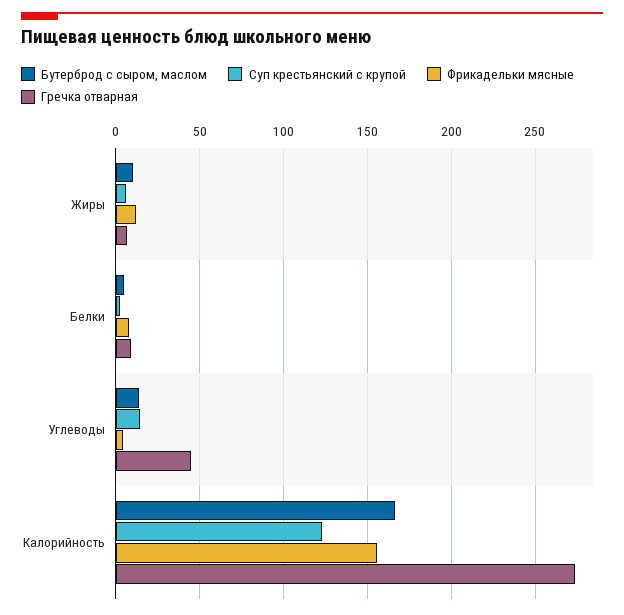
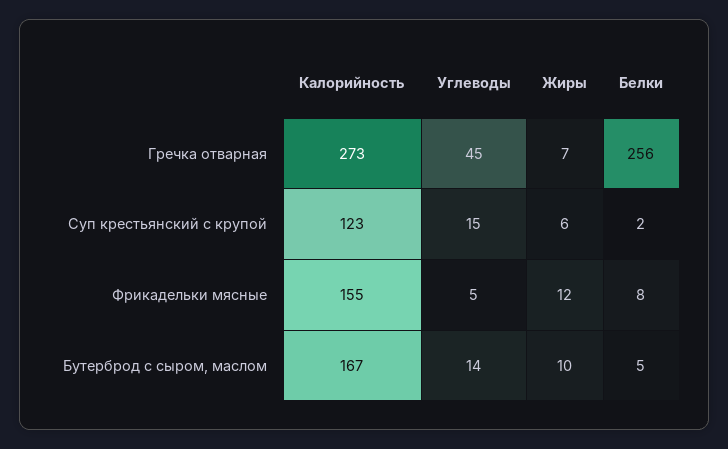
  {
    "Бутерброд с сыром, маслом": {
      "Жиры": 10,
      "Белки": 5,
      "Углеводы": 14,
      "Калорийность": 167
    },
    "Суп крестьянский с крупой": {
      "Жиры": 6,
      "Белки": 2,
      "Углеводы": 15,
      "Калорийность": 123
    },
    "Фрикадельки мясные": {
      "Жиры": 12,
      "Белки": 8,
      "Углеводы": 5,
      "Калорийность": 155
    },
    "Гречка отварная": {
      "Жиры": 7,
-     "Белки": 10,
+     "Белки": 256,
      "Углеводы": 45,
      "Калорийность": 273
    }
  }

